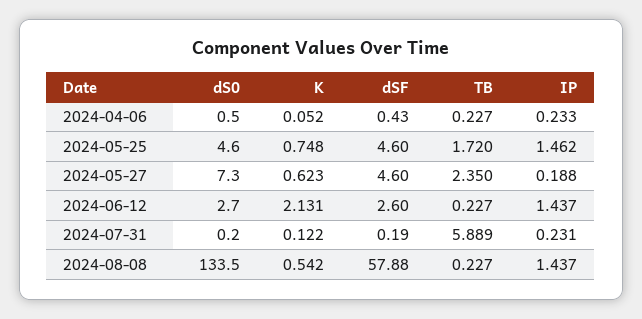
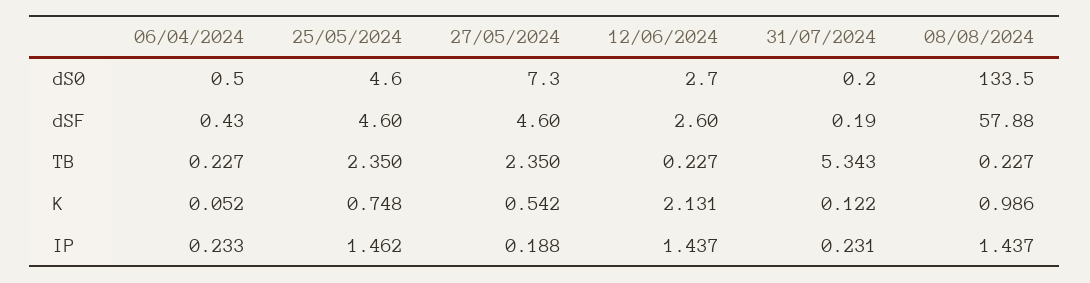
  {
    "dS0": {
      "2024-04-06": 0.5,
      "2024-05-25": 4.6,
      "2024-05-27": 7.3,
      "2024-06-12": 2.7,
      "2024-07-31": 0.2,
      "2024-08-08": 133.5
    },
    "K": {
      "2024-04-06": 0.052,
      "2024-05-25": 0.748,
-     "2024-05-27": 0.623,
+     "2024-05-27": 0.542,
      "2024-06-12": 2.131,
      "2024-07-31": 0.122,
-     "2024-08-08": 0.542
+     "2024-08-08": 0.986
    },
    "dSF": {
      "2024-04-06": 0.43,
      "2024-05-25": 4.6,
      "2024-05-27": 4.6,
      "2024-06-12": 2.6,
      "2024-07-31": 0.19,
      "2024-08-08": 57.88
    },
    "TB": {
      "2024-04-06": 0.227,
-     "2024-05-25": 1.72,
+     "2024-05-25": 2.35,
      "2024-05-27": 2.35,
      "2024-06-12": 0.227,
-     "2024-07-31": 5.889,
+     "2024-07-31": 5.343,
      "2024-08-08": 0.227
    },
    "IP": {
      "2024-04-06": 0.233,
      "2024-05-25": 1.462,
      "2024-05-27": 0.188,
      "2024-06-12": 1.437,
      "2024-07-31": 0.231,
      "2024-08-08": 1.437
    }
  }

